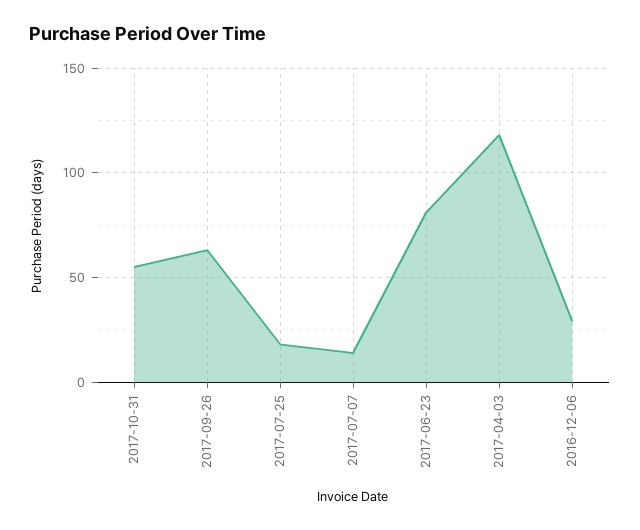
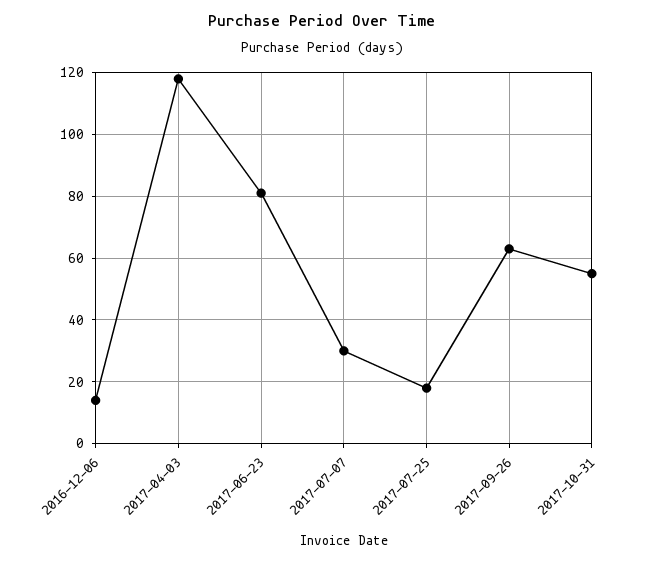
  {
    "2017-10-31": 55,
    "2017-09-26": 65,
    "2017-07-25": 20,
-   "2017-07-07": 15,
+   "2017-07-07": 30,
    "2017-06-23": 80,
    "2017-04-03": 120,
-   "2016-12-06": 30
+   "2016-12-06": 15
  }

